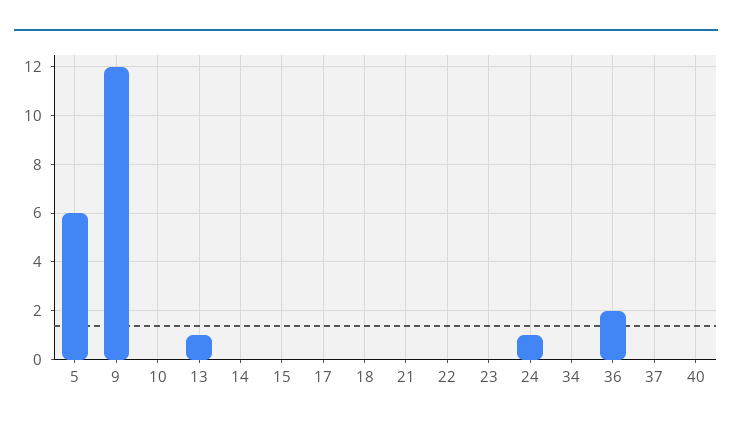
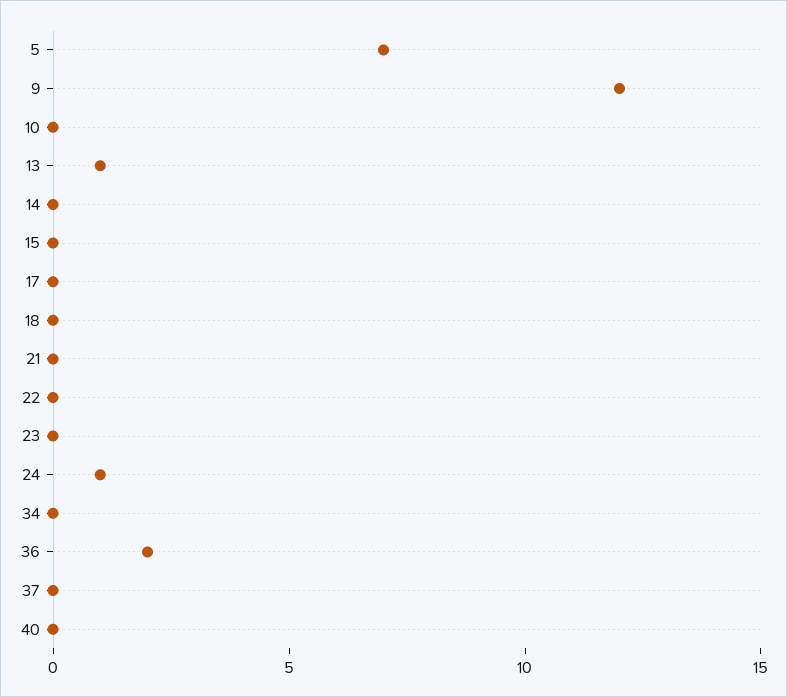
  {
-   "5": 6,
+   "5": 7,
    "9": 12,
    "10": 0,
    "13": 1,
    "14": 0,
    "15": 0,
    "17": 0,
    "18": 0,
    "21": 0,
    "22": 0,
    "23": 0,
    "24": 1,
    "34": 0,
    "36": 2,
    "37": 0,
    "40": 0
  }

